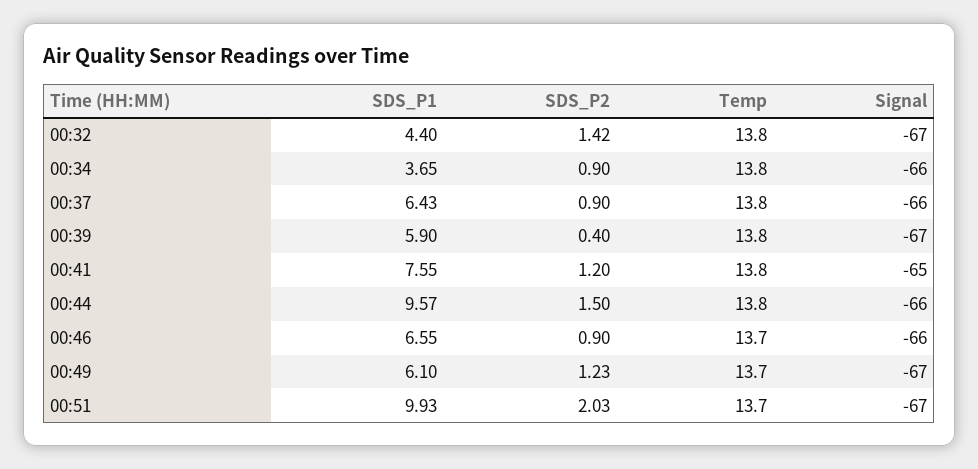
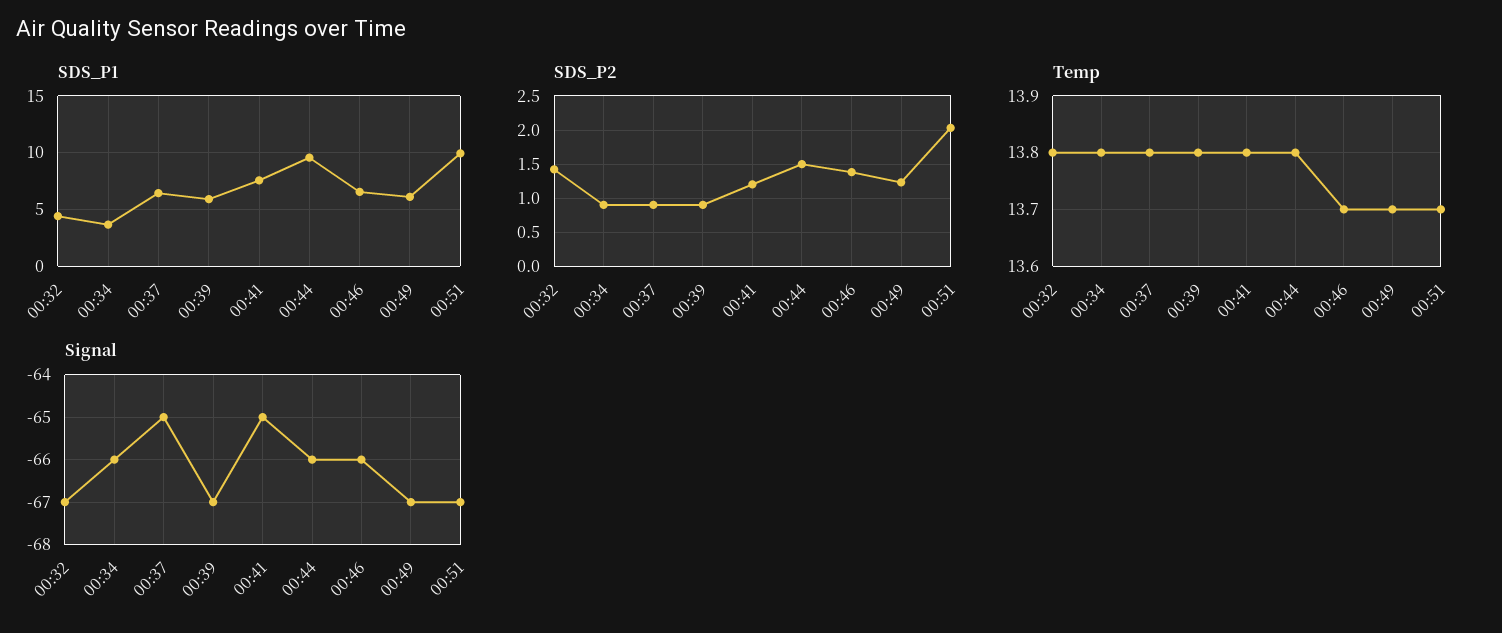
  {
    "SDS_P1": {
      "00:32": 4.4,
      "00:34": 3.65,
      "00:37": 6.43,
      "00:39": 5.9,
      "00:41": 7.55,
      "00:44": 9.57,
      "00:46": 6.55,
      "00:49": 6.1,
      "00:51": 9.93
    },
    "SDS_P2": {
      "00:32": 1.42,
      "00:34": 0.9,
      "00:37": 0.9,
-     "00:39": 0.4,
+     "00:39": 0.9,
      "00:41": 1.2,
      "00:44": 1.5,
-     "00:46": 0.9,
+     "00:46": 1.4,
      "00:49": 1.23,
      "00:51": 2.03
    },
    "Temp": {
      "00:32": 13.8,
      "00:34": 13.8,
      "00:37": 13.8,
      "00:39": 13.8,
      "00:41": 13.8,
      "00:44": 13.8,
      "00:46": 13.7,
      "00:49": 13.7,
      "00:51": 13.7
    },
    "Signal": {
      "00:32": -67,
      "00:34": -66,
-     "00:37": -66,
+     "00:37": -65,
      "00:39": -67,
      "00:41": -65,
      "00:44": -66,
      "00:46": -66,
      "00:49": -67,
      "00:51": -67
    }
  }

